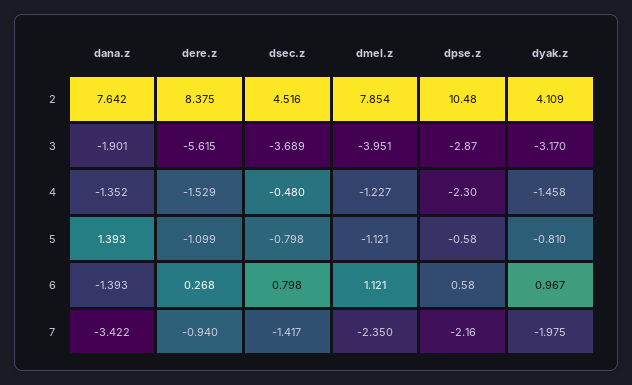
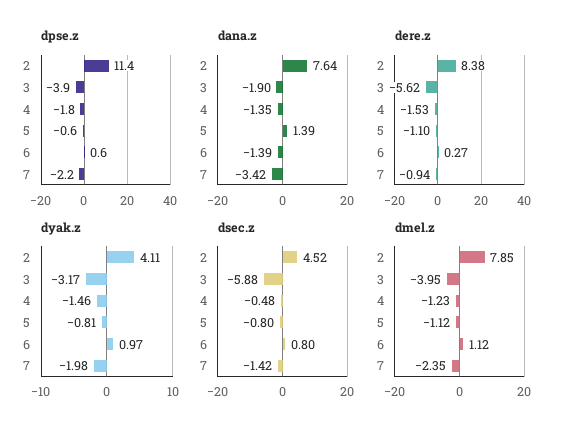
  {
    "dana.z": {
      "2": 7.642,
      "3": -1.901,
      "4": -1.352,
      "5": 1.393,
      "6": -1.393,
      "7": -3.422
    },
    "dere.z": {
      "2": 8.375,
      "3": -5.615,
      "4": -1.529,
      "5": -1.099,
      "6": 0.268,
      "7": -0.94
    },
    "dsec.z": {
      "2": 4.516,
-     "3": -3.689,
+     "3": -5.88,
      "4": -0.48,
      "5": -0.798,
      "6": 0.798,
      "7": -1.417
    },
    "dmel.z": {
      "2": 7.854,
      "3": -3.951,
      "4": -1.227,
      "5": -1.121,
      "6": 1.121,
      "7": -2.35
    },
    "dpse.z": {
-     "2": 10.48,
+     "2": 11.4,
-     "3": -2.87,
+     "3": -3.9,
-     "4": -2.3,
+     "4": -1.8,
      "5": -0.58,
      "6": 0.58,
      "7": -2.16
    },
    "dyak.z": {
      "2": 4.109,
      "3": -3.17,
      "4": -1.458,
      "5": -0.81,
      "6": 0.967,
      "7": -1.975
    }
  }

